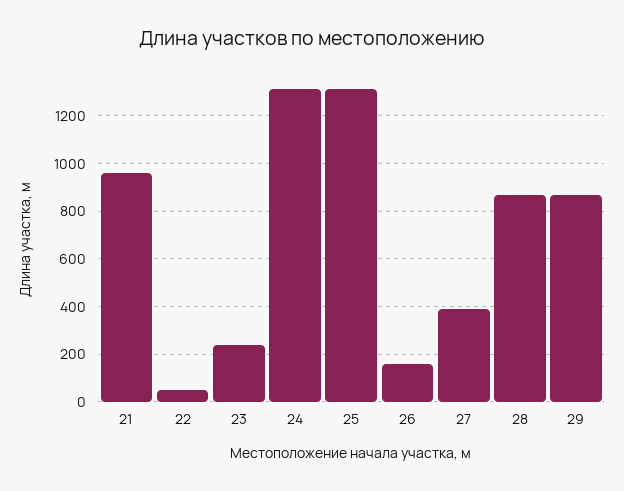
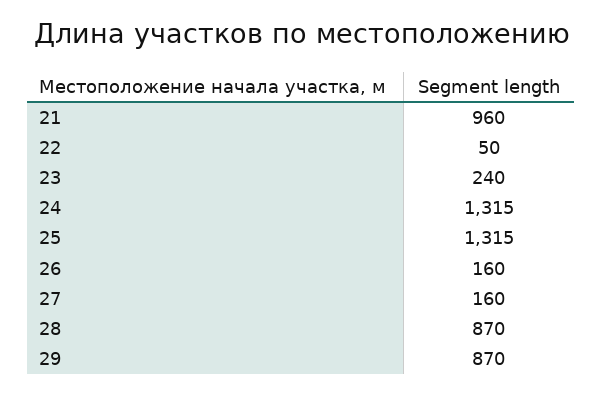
  {
    "21": 960,
    "22": 50,
    "23": 240,
    "24": 1315,
    "25": 1315,
    "26": 160,
-   "27": 400,
+   "27": 160,
    "28": 870,
    "29": 870
  }

